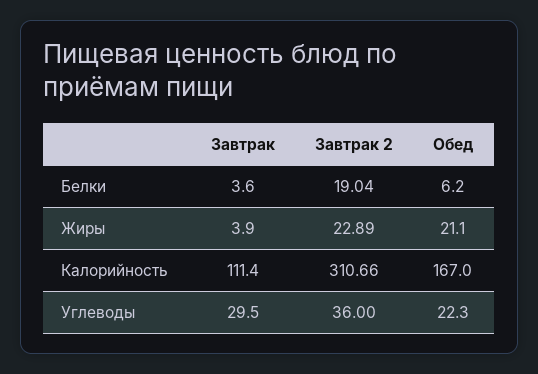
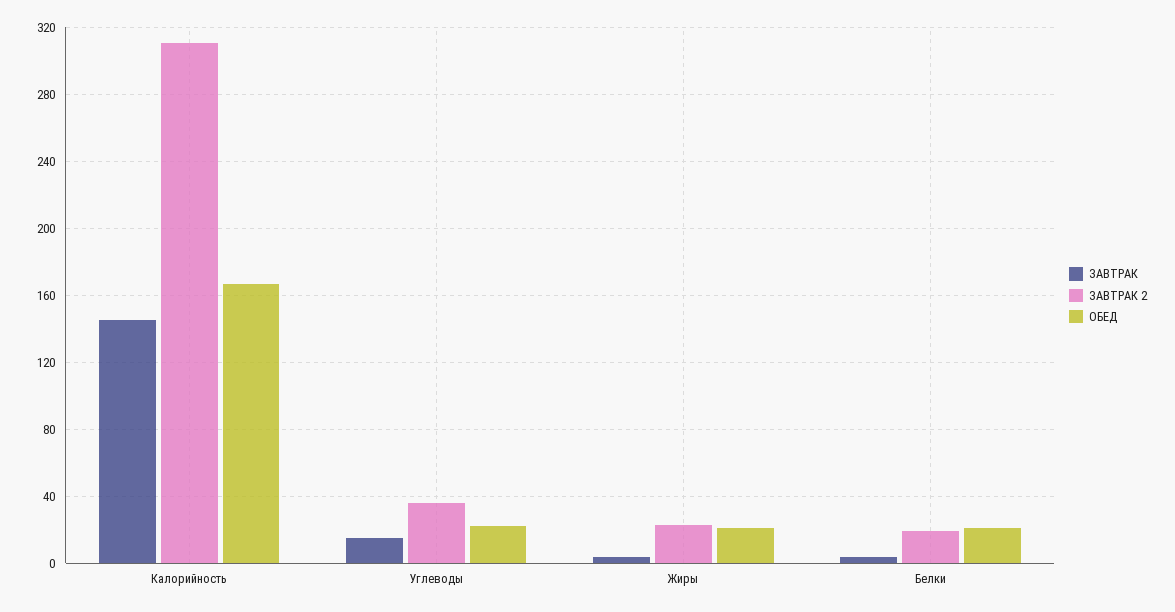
  {
    "Завтрак": {
      "Белки": 3.6,
      "Жиры": 3.9,
-     "Калорийность": 111.4,
+     "Калорийность": 145,
-     "Углеводы": 29.5
+     "Углеводы": 15
    },
    "Завтрак 2": {
      "Белки": 19.04,
      "Жиры": 22.89,
      "Калорийность": 310.66,
      "Углеводы": 36
    },
    "Обед": {
-     "Белки": 6.2,
+     "Белки": 20,
      "Жиры": 21.1,
      "Калорийность": 167,
      "Углеводы": 22.3
    }
  }

